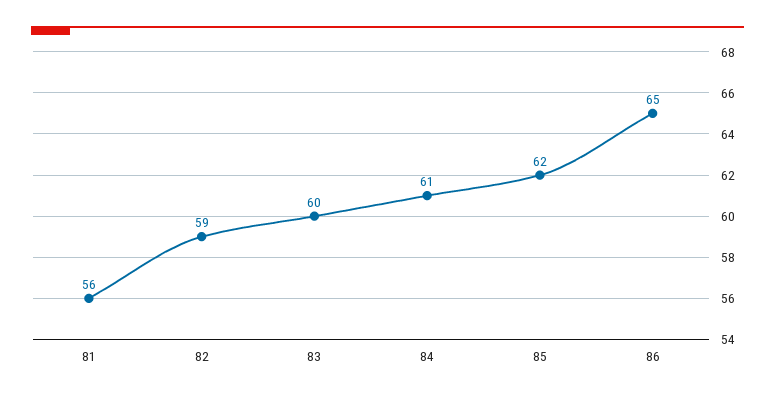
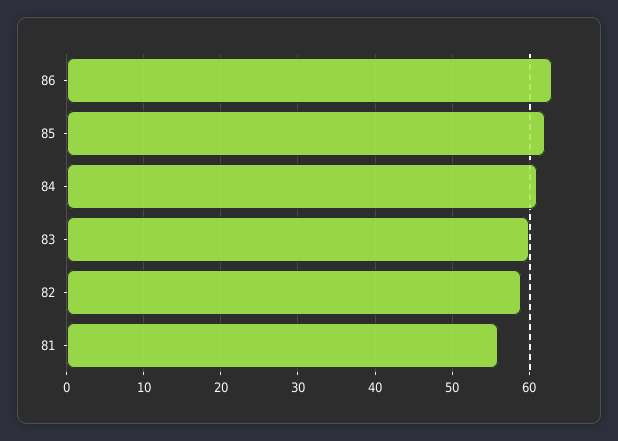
  {
    "81": 56,
    "82": 59,
    "83": 60,
    "84": 61,
    "85": 62,
-   "86": 65
+   "86": 63
  }

